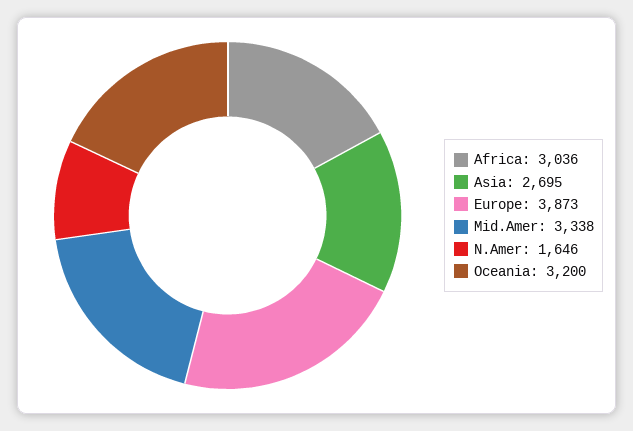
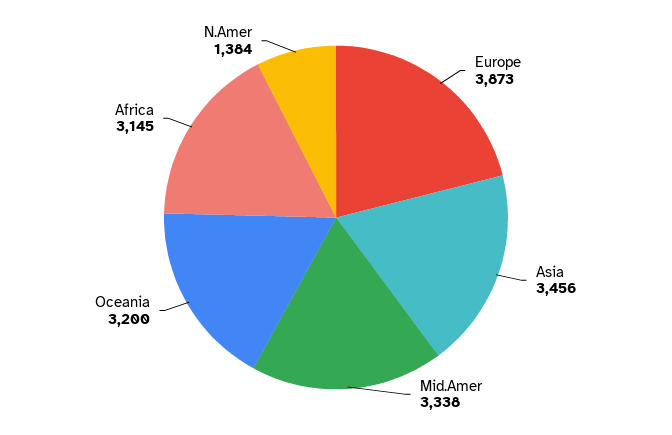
  {
-   "Africa": 3036,
+   "Africa": 3145,
-   "Asia": 2695,
+   "Asia": 3456,
    "Europe": 3873,
    "Mid.Amer": 3338,
-   "N.Amer": 1646,
+   "N.Amer": 1384,
    "Oceania": 3200
  }

